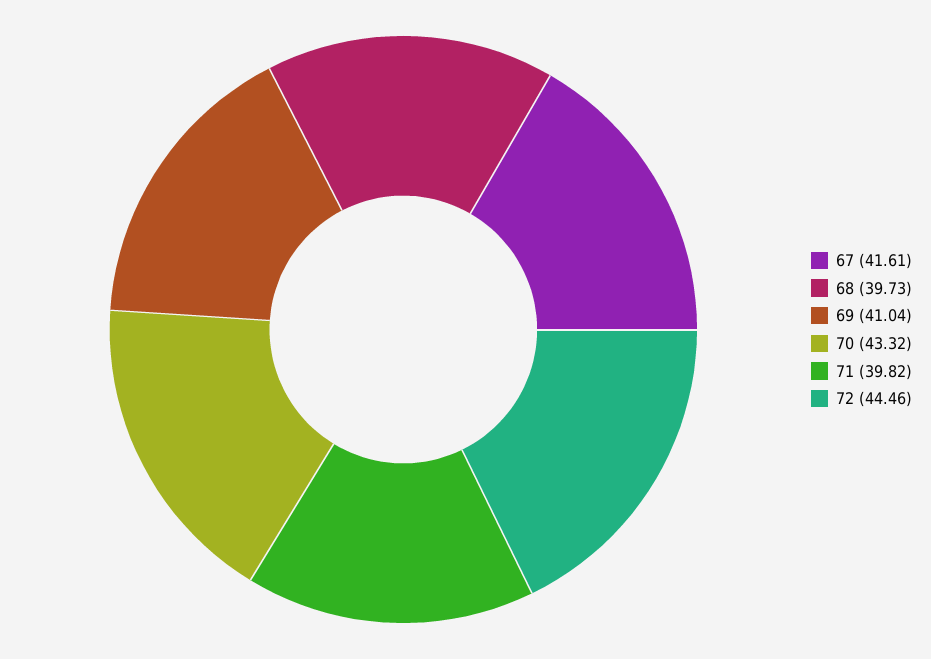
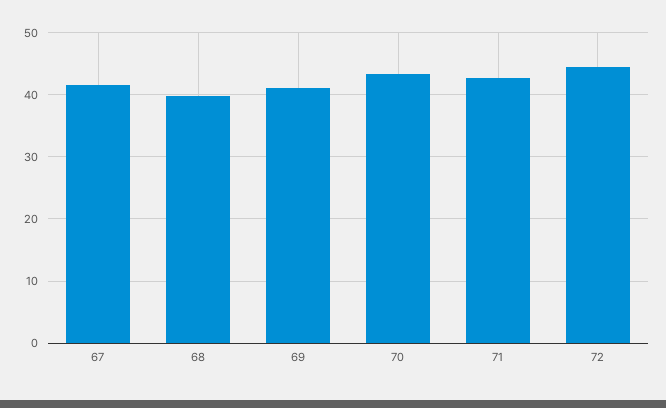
  {
    "67": 41.61,
    "68": 39.73,
    "69": 41.04,
    "70": 43.32,
-   "71": 39.82,
+   "71": 43,
    "72": 44.46
  }

